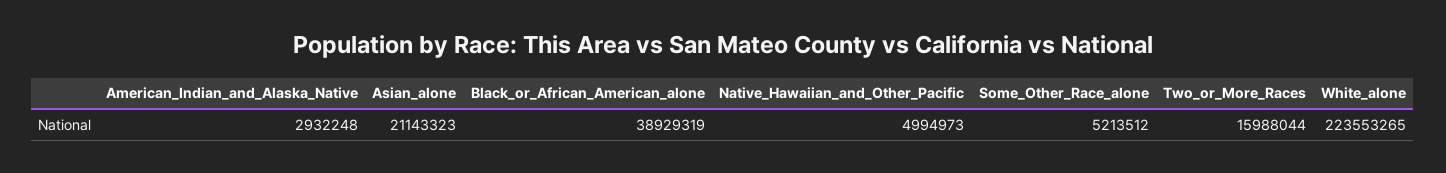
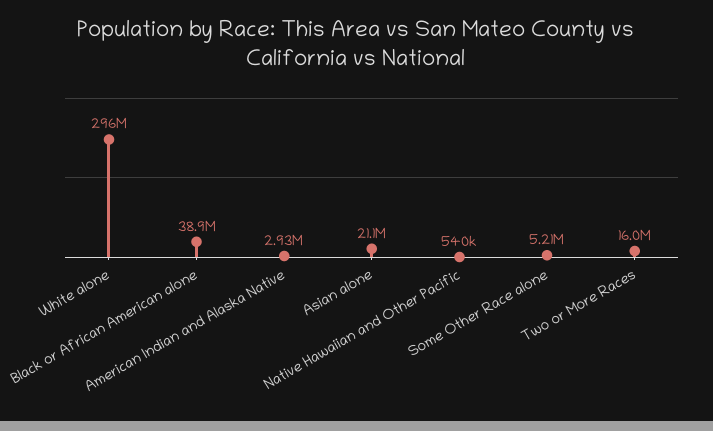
  {
    "American_Indian_and_Alaska_Native": 2932248,
    "Asian_alone": 21143323,
    "Black_or_African_American_alone": 38929319,
-   "Native_Hawaiian_and_Other_Pacific": 4994973,
+   "Native_Hawaiian_and_Other_Pacific": 540000,
    "Some_Other_Race_alone": 5213512,
    "Two_or_More_Races": 15988044,
-   "White_alone": 223553265
+   "White_alone": 296000000
  }

